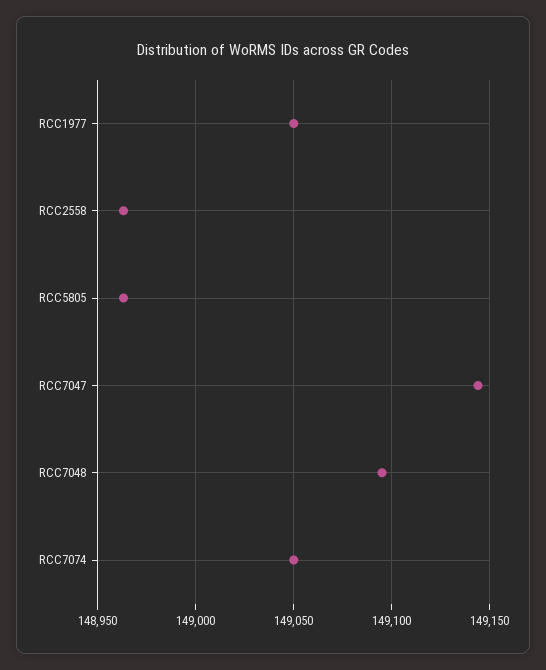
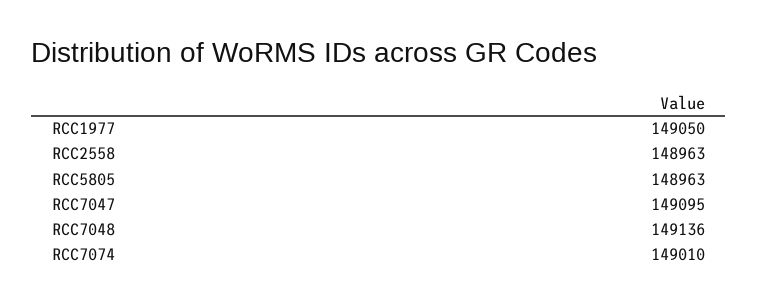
  {
    "RCC1977": 149050,
    "RCC2558": 148963,
    "RCC5805": 148963,
-   "RCC7047": 149145,
+   "RCC7047": 149095,
-   "RCC7048": 149095,
+   "RCC7048": 149136,
-   "RCC7074": 149050
+   "RCC7074": 149010
  }

